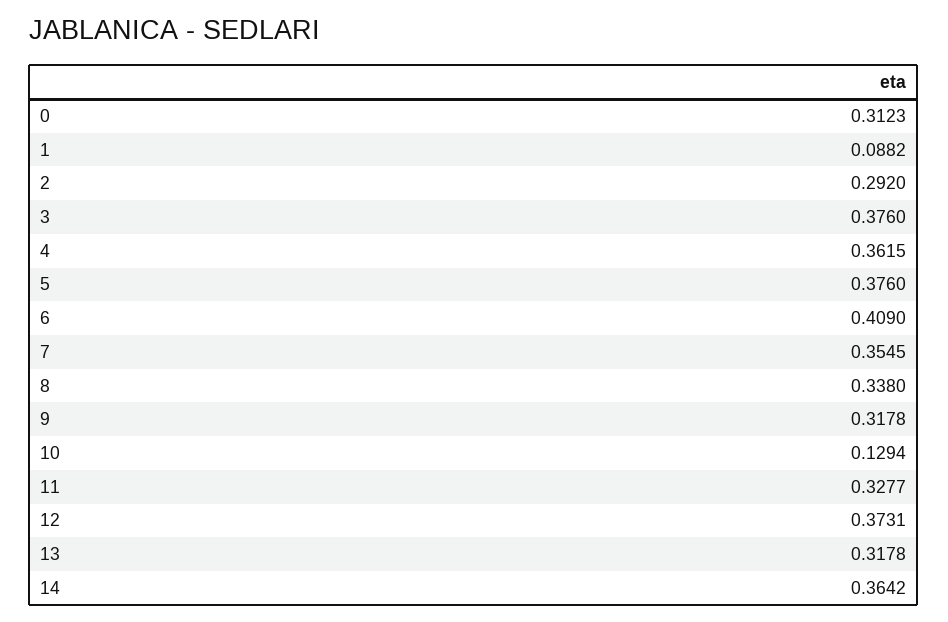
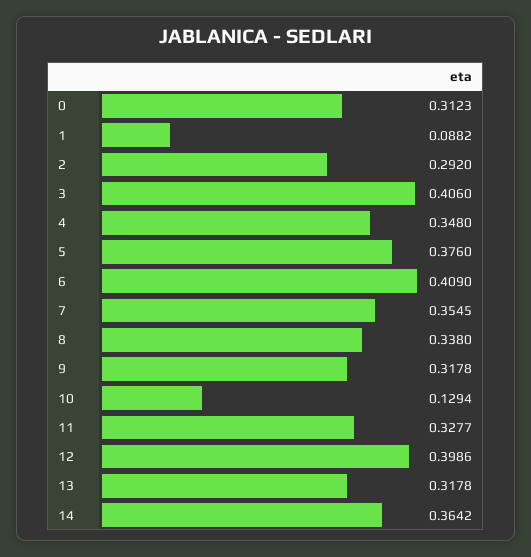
  {
    "0": 0.3123,
    "1": 0.0882,
    "2": 0.292,
-   "3": 0.376,
+   "3": 0.406,
-   "4": 0.3615,
+   "4": 0.348,
    "5": 0.376,
    "6": 0.409,
    "7": 0.3545,
    "8": 0.338,
    "9": 0.3178,
    "10": 0.1294,
    "11": 0.3277,
-   "12": 0.3731,
+   "12": 0.3986,
    "13": 0.3178,
    "14": 0.3642
  }

